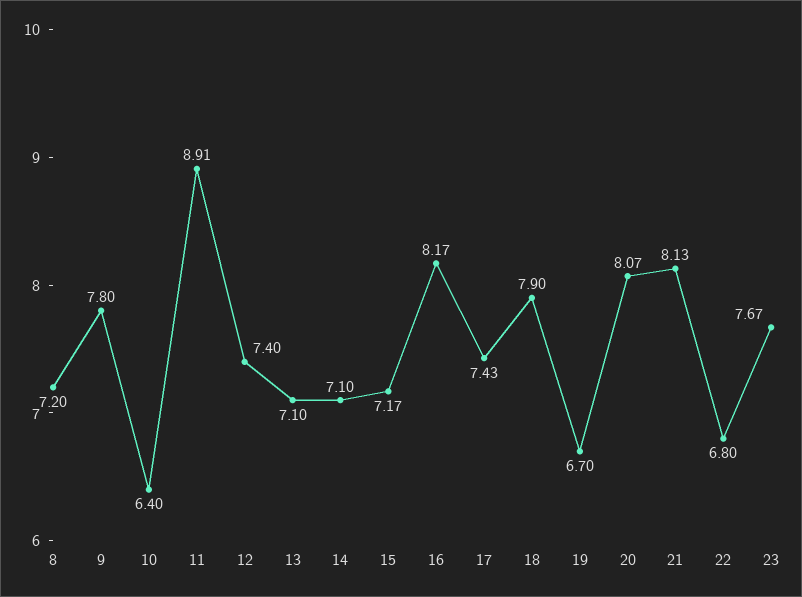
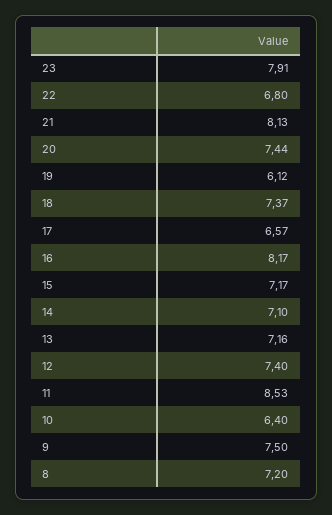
  {
    "8": 7.2,
-   "9": 7.8,
+   "9": 7.5,
    "10": 6.4,
-   "11": 8.91,
+   "11": 8.53,
    "12": 7.4,
-   "13": 7.1,
+   "13": 7.16,
    "14": 7.1,
    "15": 7.17,
    "16": 8.17,
-   "17": 7.43,
+   "17": 6.57,
-   "18": 7.9,
+   "18": 7.37,
-   "19": 6.7,
+   "19": 6.12,
-   "20": 8.07,
+   "20": 7.44,
    "21": 8.13,
    "22": 6.8,
-   "23": 7.67
+   "23": 7.91
  }

